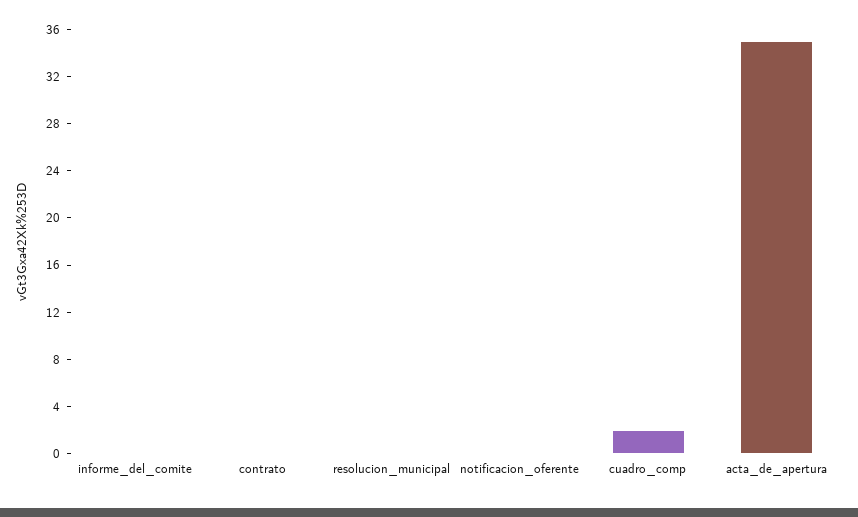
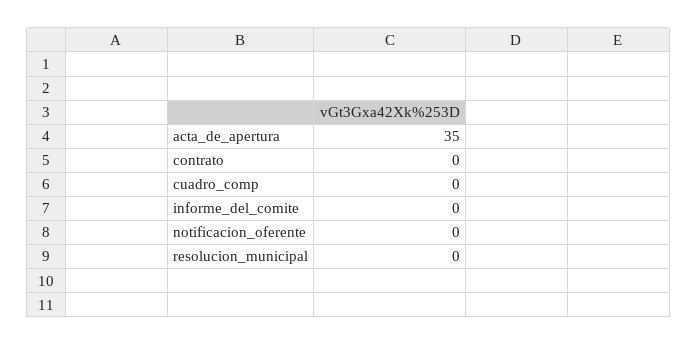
  {
    "informe_del_comite": 0,
    "contrato": 0,
    "resolucion_municipal": 0,
    "notificacion_oferente": 0,
-   "cuadro_comp": 2,
+   "cuadro_comp": 0,
    "acta_de_apertura": 35
  }

